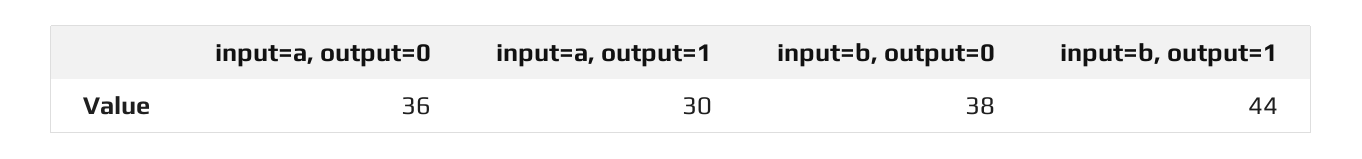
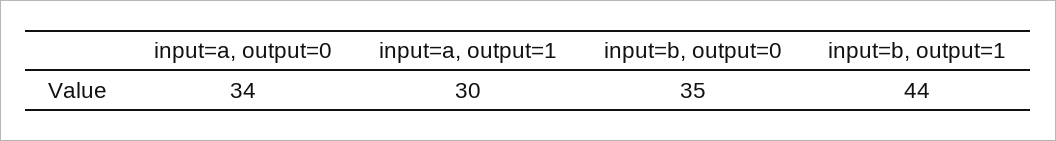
  {
-   "input=a, output=0": 36,
+   "input=a, output=0": 34,
    "input=a, output=1": 30,
-   "input=b, output=0": 38,
+   "input=b, output=0": 35,
    "input=b, output=1": 44
  }

